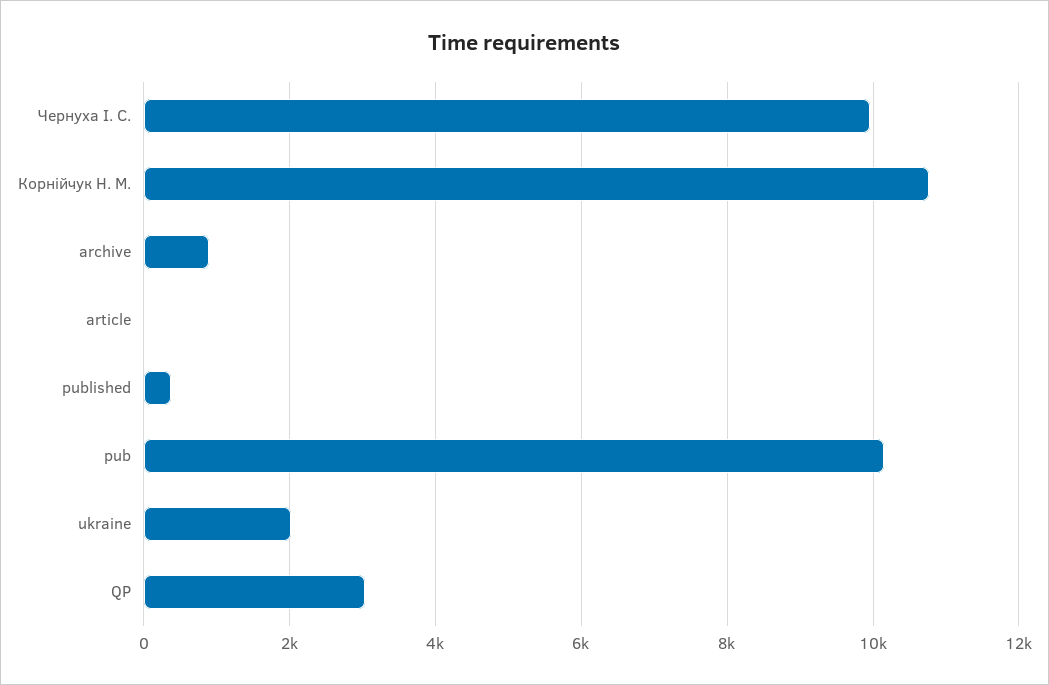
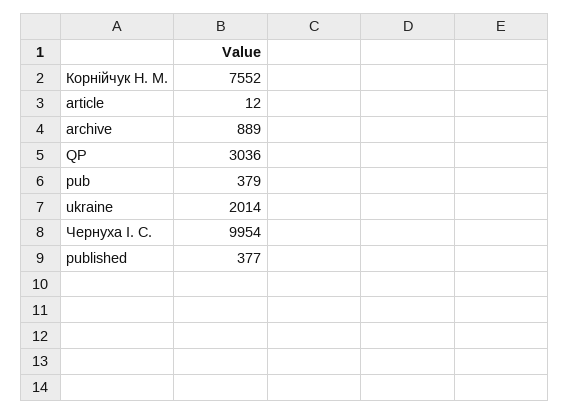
  {
    "Чернуха І. С.": 9954,
-   "Корнійчук Н. М.": 10800,
+   "Корнійчук Н. М.": 7552,
    "archive": 889,
    "article": 12,
    "published": 377,
-   "pub": 10200,
+   "pub": 379,
    "ukraine": 2014,
    "QP": 3036
  }

